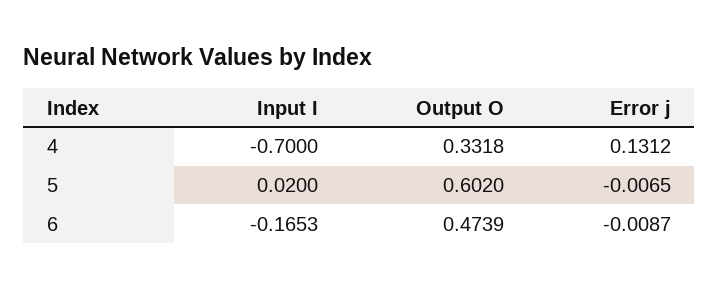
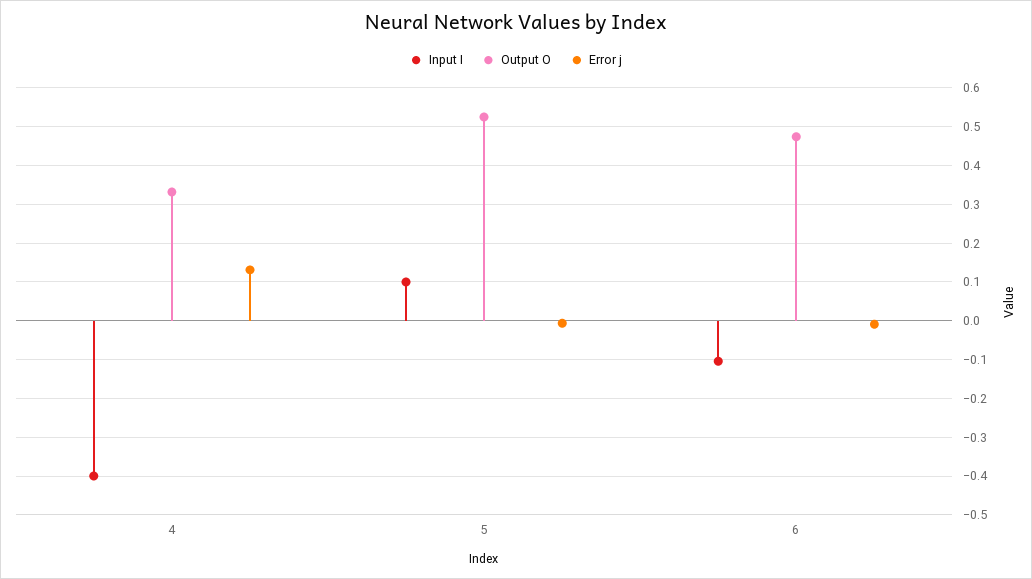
  {
    "Input I": {
-     "4": -0.7,
+     "4": -0.4,
-     "5": 0.02,
+     "5": 0.1,
-     "6": -0.1653
+     "6": -0.1
    },
    "Output O": {
      "4": 0.3318,
-     "5": 0.602,
+     "5": 0.52,
      "6": 0.4739
    },
    "Error j": {
      "4": 0.1312,
      "5": -0.0065,
      "6": -0.0087
    }
  }

